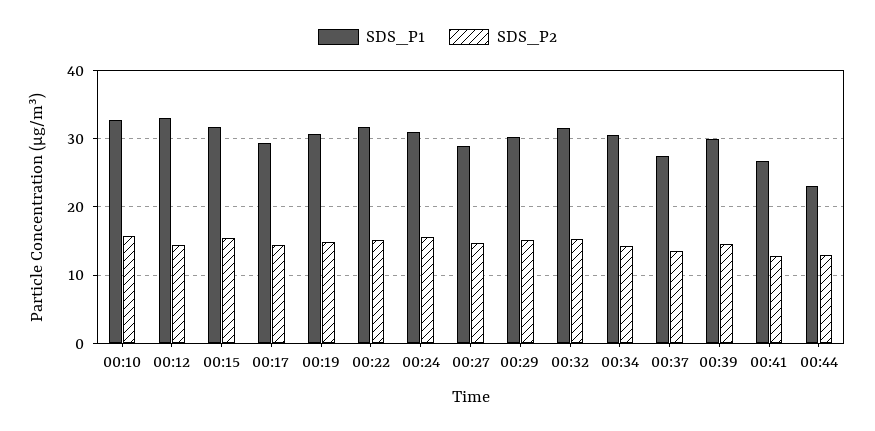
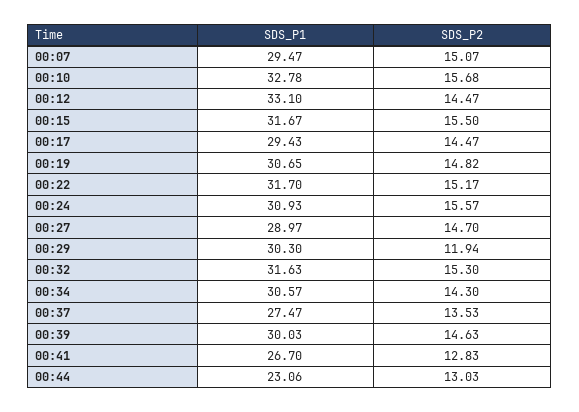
  {
    "SDS_P1": {
      "00:10": 32.78,
      "00:12": 33.1,
      "00:15": 31.67,
      "00:17": 29.43,
      "00:19": 30.65,
      "00:22": 31.7,
      "00:24": 30.93,
      "00:27": 28.97,
      "00:29": 30.3,
      "00:32": 31.63,
      "00:34": 30.57,
      "00:37": 27.47,
      "00:39": 30.03,
      "00:41": 26.7,
-     "00:44": 23.06
+     "00:44": 23.06,
+     "00:07": 29.47
    },
    "SDS_P2": {
      "00:10": 15.68,
      "00:12": 14.47,
      "00:15": 15.5,
      "00:17": 14.47,
      "00:19": 14.82,
      "00:22": 15.17,
      "00:24": 15.57,
      "00:27": 14.7,
-     "00:29": 15,
+     "00:29": 11.94,
      "00:32": 15.3,
      "00:34": 14.3,
      "00:37": 13.53,
      "00:39": 14.63,
      "00:41": 12.83,
-     "00:44": 13.03
+     "00:44": 13.03,
+     "00:07": 15.07
    }
  }

